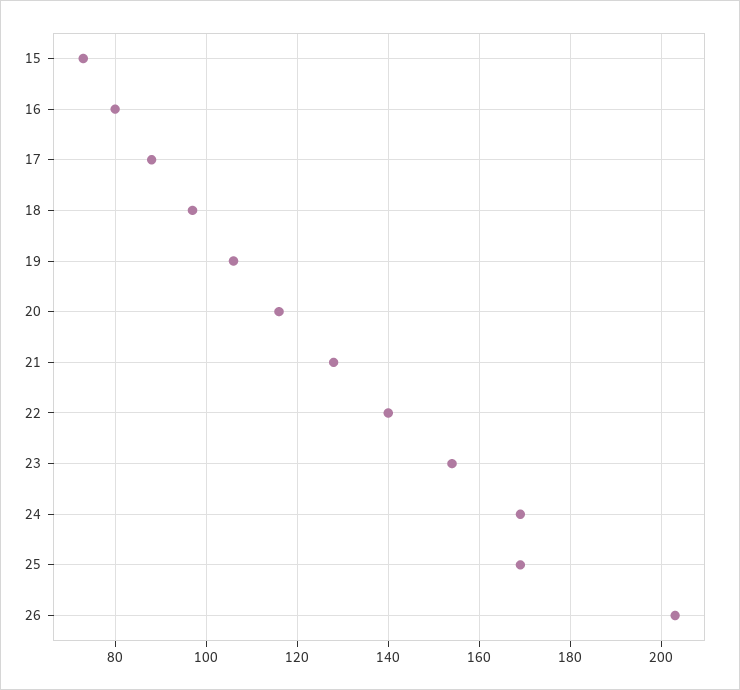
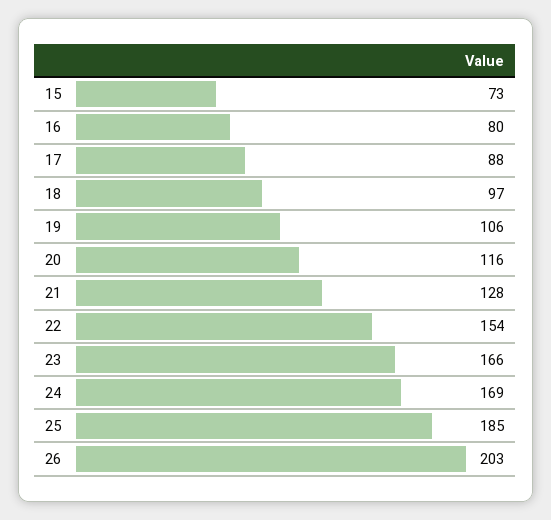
  {
    "15": 73,
    "16": 80,
    "17": 88,
    "18": 97,
    "19": 106,
    "20": 116,
    "21": 128,
-   "22": 140,
+   "22": 154,
-   "23": 155,
+   "23": 166,
    "24": 169,
-   "25": 170,
+   "25": 185,
    "26": 203
  }

